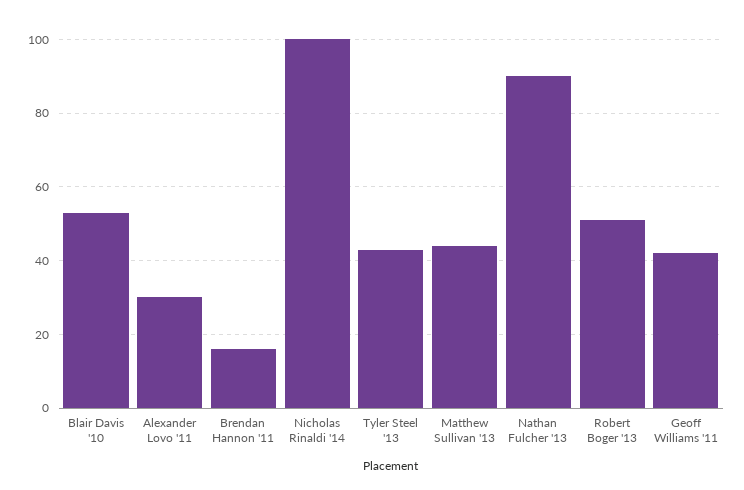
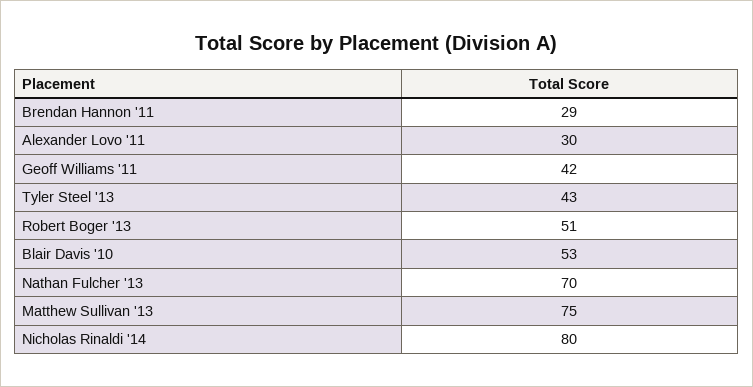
  {
    "Blair Davis '10": 53,
    "Alexander Lovo '11": 30,
-   "Brendan Hannon '11": 15,
+   "Brendan Hannon '11": 29,
-   "Nicholas Rinaldi '14": 100,
+   "Nicholas Rinaldi '14": 80,
    "Tyler Steel '13": 43,
-   "Matthew Sullivan '13": 45,
+   "Matthew Sullivan '13": 75,
-   "Nathan Fulcher '13": 90,
+   "Nathan Fulcher '13": 70,
    "Robert Boger '13": 51,
    "Geoff Williams '11": 42
  }

